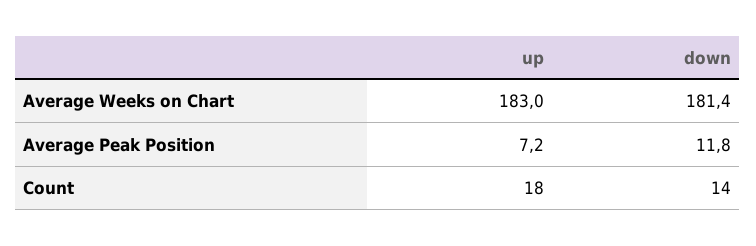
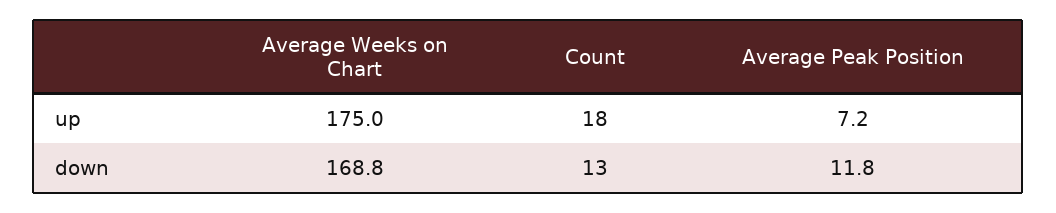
  {
    "up": {
-     "Average Weeks on Chart": 183,
+     "Average Weeks on Chart": 175,
      "Average Peak Position": 7.2,
      "Count": 18
    },
    "down": {
-     "Average Weeks on Chart": 181.4,
+     "Average Weeks on Chart": 168.8,
      "Average Peak Position": 11.8,
-     "Count": 14
+     "Count": 13
    }
  }

